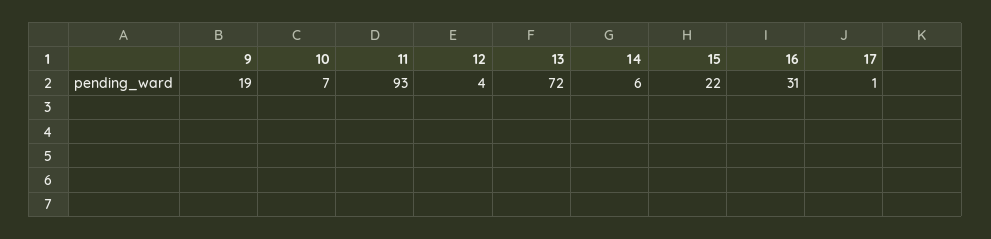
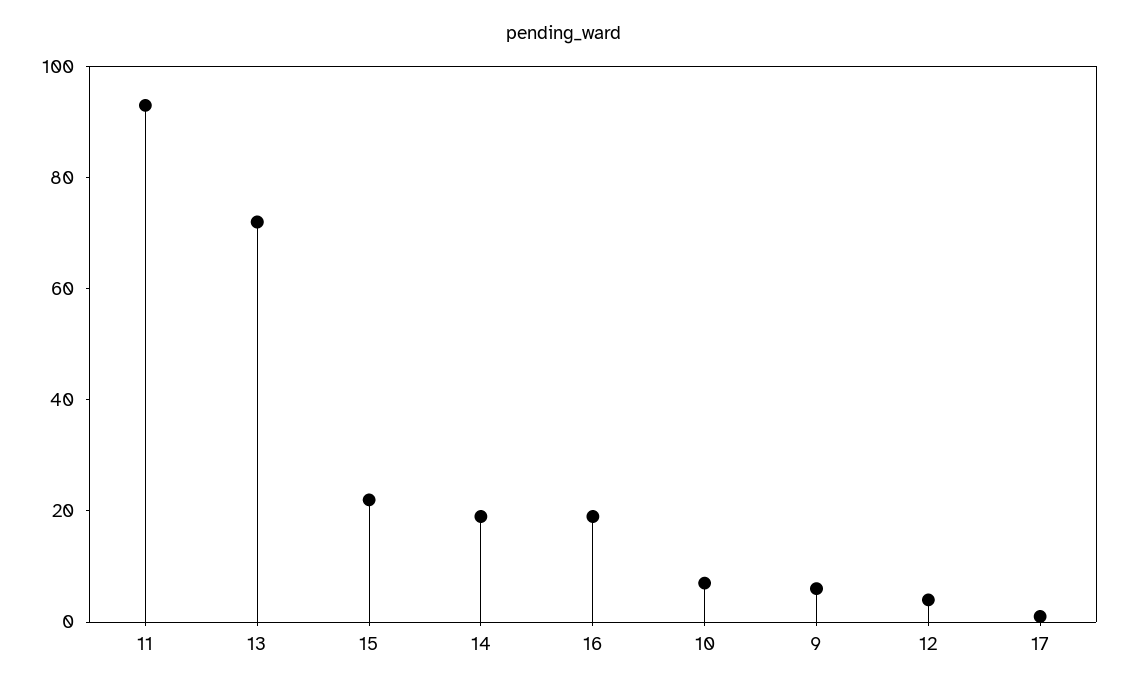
  {
-   "9": 19,
+   "9": 5,
    "10": 7,
    "11": 93,
    "12": 4,
    "13": 72,
-   "14": 6,
+   "14": 20,
    "15": 22,
-   "16": 31,
+   "16": 20,
    "17": 1
  }

